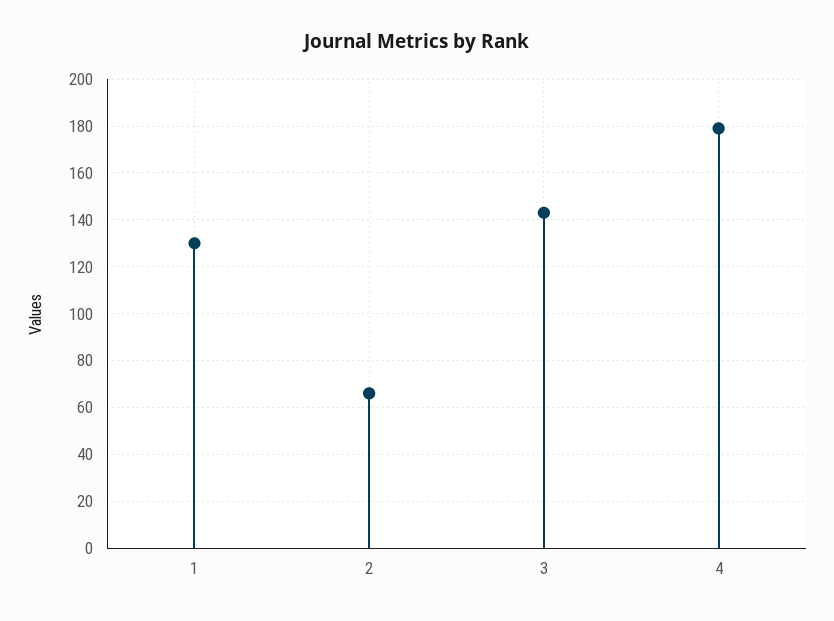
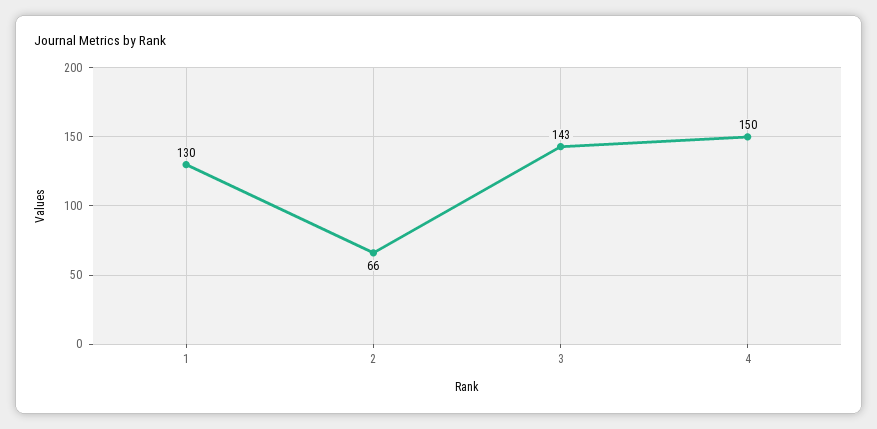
  {
    "1": 130,
    "2": 66,
    "3": 143,
-   "4": 180
+   "4": 150
  }

